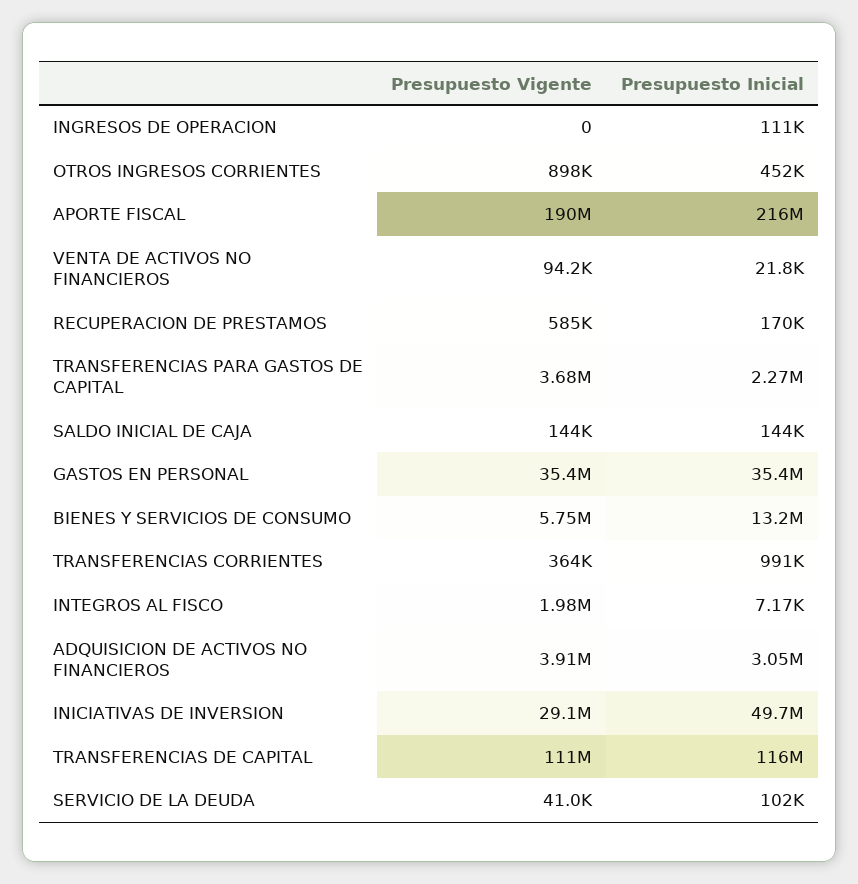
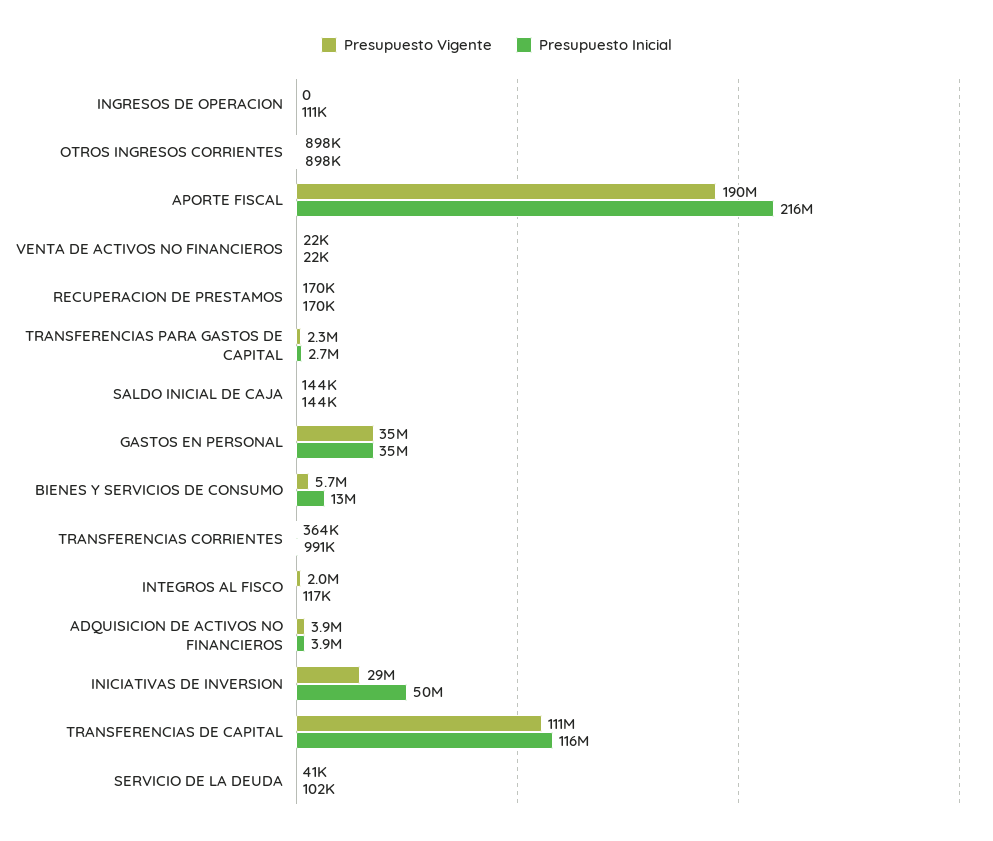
  {
    "Presupuesto Vigente": {
      "INGRESOS DE OPERACION": 0,
      "OTROS INGRESOS CORRIENTES": 898000,
      "APORTE FISCAL": 190000000,
-     "VENTA DE ACTIVOS NO FINANCIEROS": 94200,
+     "VENTA DE ACTIVOS NO FINANCIEROS": 22000,
-     "RECUPERACION DE PRESTAMOS": 585000,
+     "RECUPERACION DE PRESTAMOS": 170000,
-     "TRANSFERENCIAS PARA GASTOS DE CAPITAL": 3680000,
+     "TRANSFERENCIAS PARA GASTOS DE CAPITAL": 2300000,
      "SALDO INICIAL DE CAJA": 144000,
      "GASTOS EN PERSONAL": 35400000,
      "BIENES Y SERVICIOS DE CONSUMO": 5750000,
      "TRANSFERENCIAS CORRIENTES": 364000,
      "INTEGROS AL FISCO": 1980000,
      "ADQUISICION DE ACTIVOS NO FINANCIEROS": 3910000,
      "INICIATIVAS DE INVERSION": 29100000,
      "TRANSFERENCIAS DE CAPITAL": 111000000,
      "SERVICIO DE LA DEUDA": 41000
    },
    "Presupuesto Inicial": {
      "INGRESOS DE OPERACION": 111000,
-     "OTROS INGRESOS CORRIENTES": 452000,
+     "OTROS INGRESOS CORRIENTES": 898000,
      "APORTE FISCAL": 216000000,
      "VENTA DE ACTIVOS NO FINANCIEROS": 21800,
      "RECUPERACION DE PRESTAMOS": 170000,
-     "TRANSFERENCIAS PARA GASTOS DE CAPITAL": 2270000,
+     "TRANSFERENCIAS PARA GASTOS DE CAPITAL": 2700000,
      "SALDO INICIAL DE CAJA": 144000,
      "GASTOS EN PERSONAL": 35400000,
      "BIENES Y SERVICIOS DE CONSUMO": 13200000,
      "TRANSFERENCIAS CORRIENTES": 991000,
-     "INTEGROS AL FISCO": 7170,
+     "INTEGROS AL FISCO": 117000,
-     "ADQUISICION DE ACTIVOS NO FINANCIEROS": 3050000,
+     "ADQUISICION DE ACTIVOS NO FINANCIEROS": 3900000,
      "INICIATIVAS DE INVERSION": 49700000,
      "TRANSFERENCIAS DE CAPITAL": 116000000,
      "SERVICIO DE LA DEUDA": 102000
    }
  }

